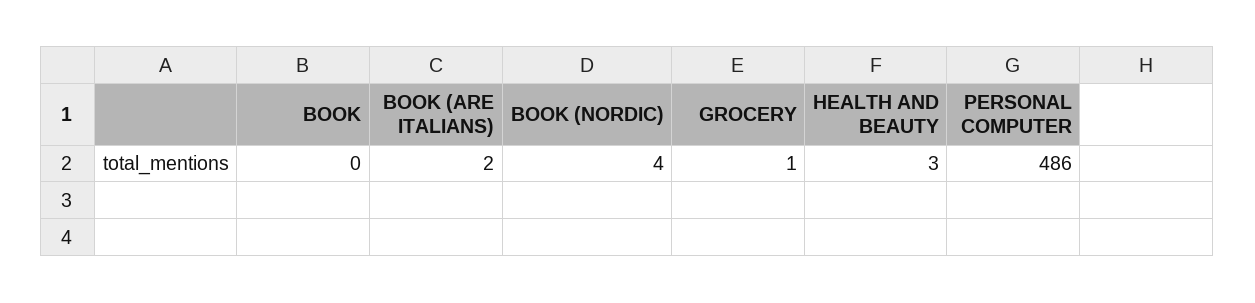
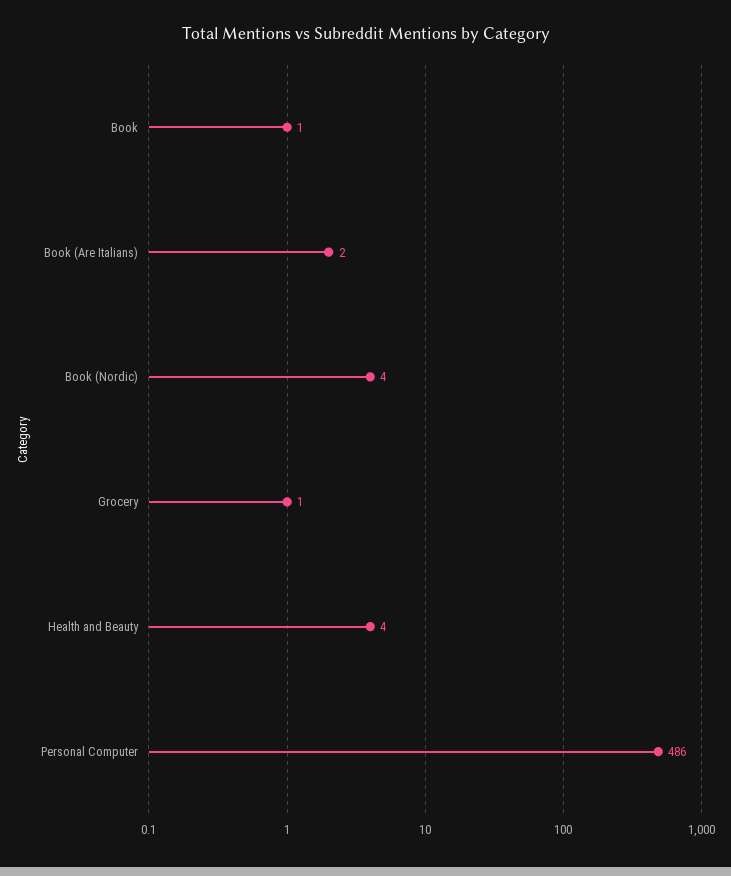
  {
-   "BOOK": 0,
+   "BOOK": 1,
    "BOOK (ARE ITALIANS)": 2,
    "BOOK (NORDIC)": 4,
    "GROCERY": 1,
-   "HEALTH AND BEAUTY": 3,
+   "HEALTH AND BEAUTY": 4,
    "PERSONAL COMPUTER": 486
  }

